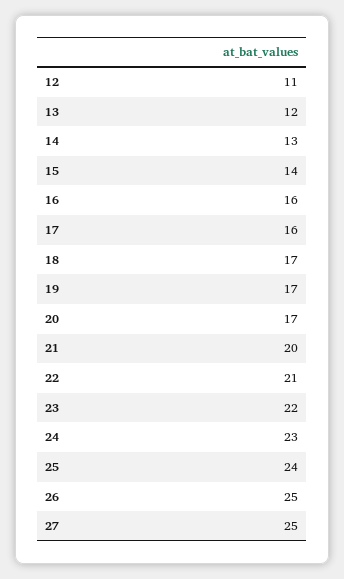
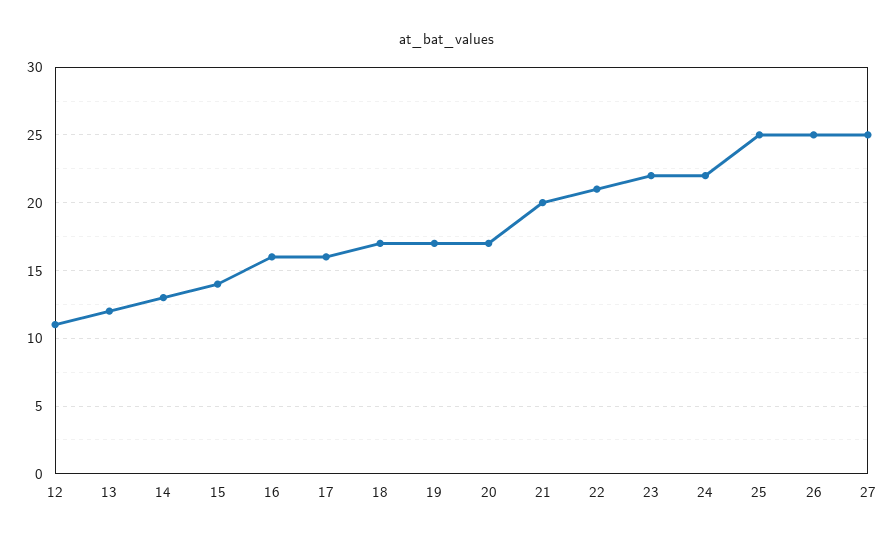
  {
    "12": 11,
    "13": 12,
    "14": 13,
    "15": 14,
    "16": 16,
    "17": 16,
    "18": 17,
    "19": 17,
    "20": 17,
    "21": 20,
    "22": 21,
    "23": 22,
-   "24": 23,
+   "24": 22,
-   "25": 24,
+   "25": 25,
    "26": 25,
    "27": 25
  }

